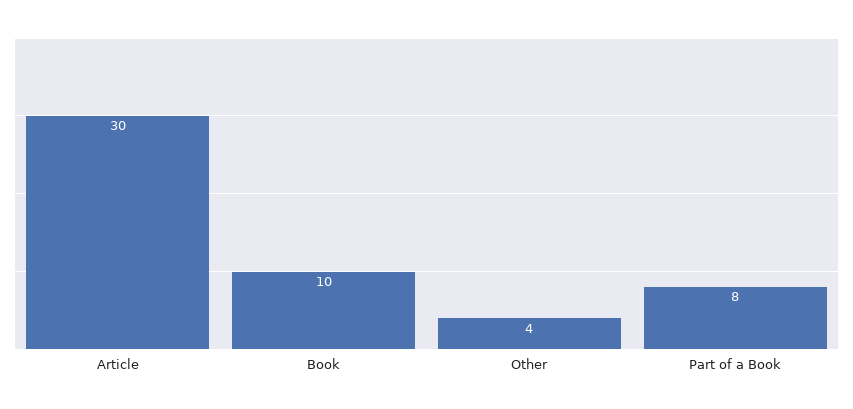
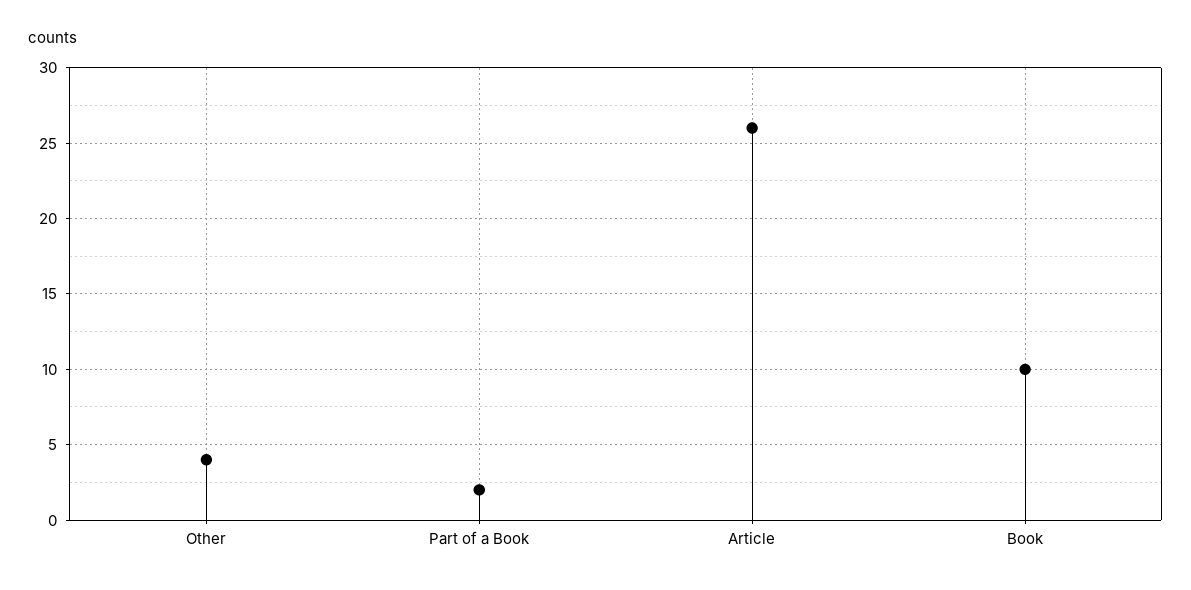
  {
-   "Article": 30,
+   "Article": 26,
    "Book": 10,
    "Other": 4,
-   "Part of a Book": 8
+   "Part of a Book": 2
  }

